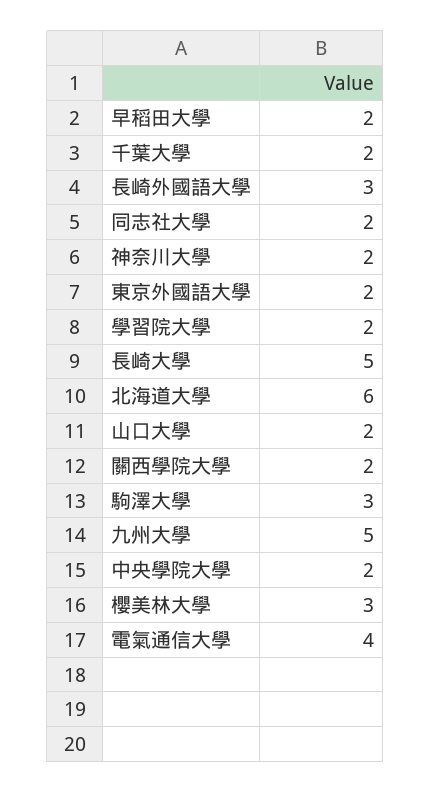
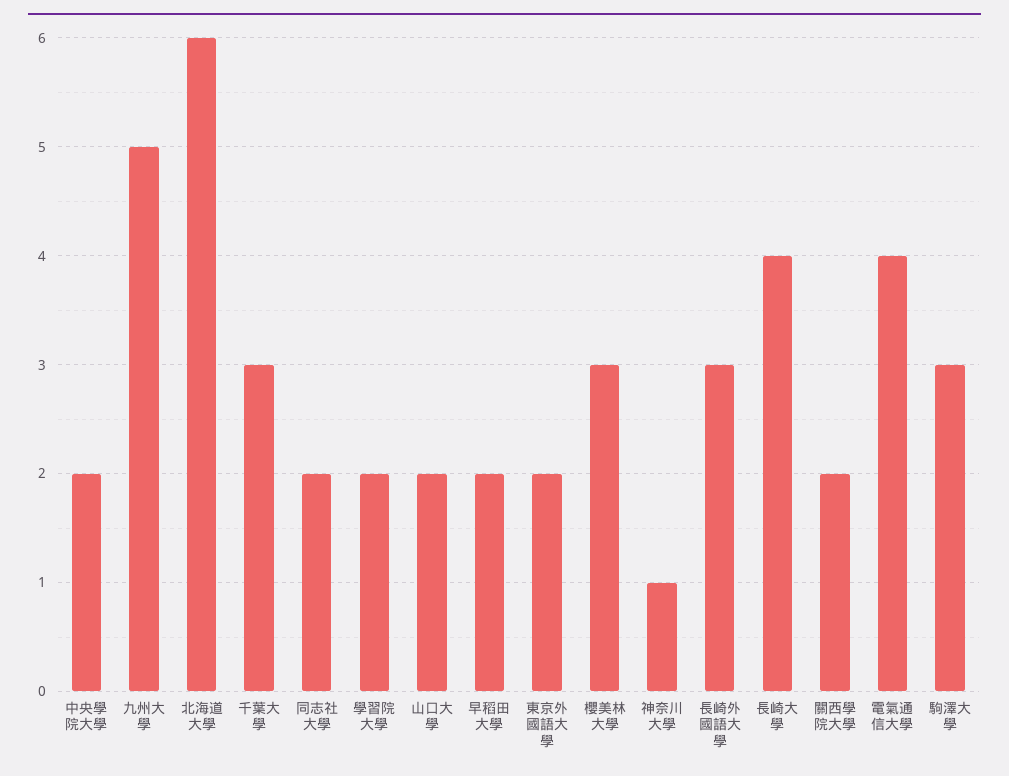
  {
    "早稻田大學": 2,
-   "千葉大學": 2,
+   "千葉大學": 3,
    "長崎外國語大學": 3,
    "同志社大學": 2,
-   "神奈川大學": 2,
+   "神奈川大學": 1,
    "東京外國語大學": 2,
    "學習院大學": 2,
-   "長崎大學": 5,
+   "長崎大學": 4,
    "北海道大學": 6,
    "山口大學": 2,
    "關西學院大學": 2,
    "駒澤大學": 3,
    "九州大學": 5,
    "中央學院大學": 2,
    "櫻美林大學": 3,
    "電氣通信大學": 4
  }

